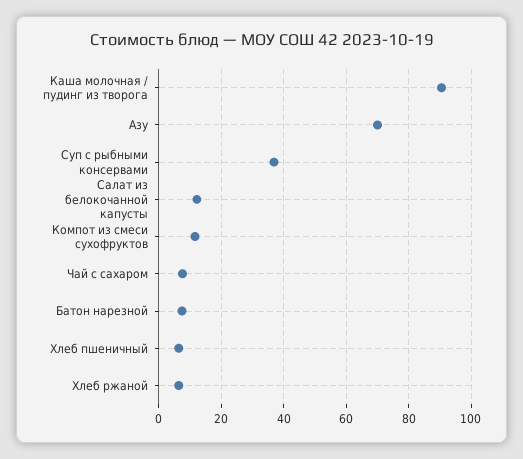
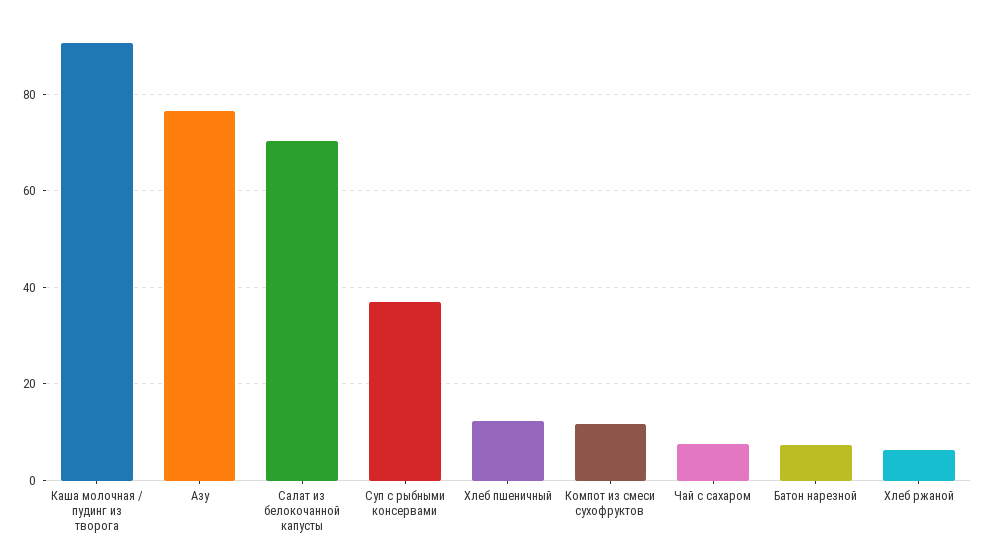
  {
    "Каша молочная / пудинг из творога": 90,
-   "Азу": 70,
+   "Азу": 76,
    "Суп с рыбными консервами": 36,
-   "Салат из белокочанной капусты": 12,
+   "Салат из белокочанной капусты": 70,
    "Компот из смеси сухофруктов": 12,
    "Чай с сахаром": 8,
    "Батон нарезной": 8,
-   "Хлеб пшеничный": 6,
+   "Хлеб пшеничный": 12,
    "Хлеб ржаной": 6
  }

